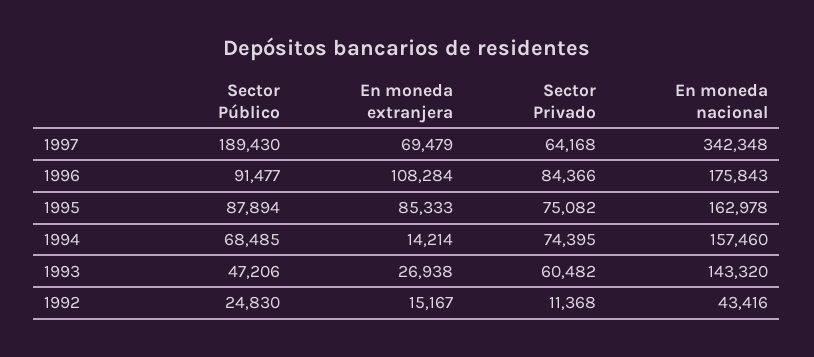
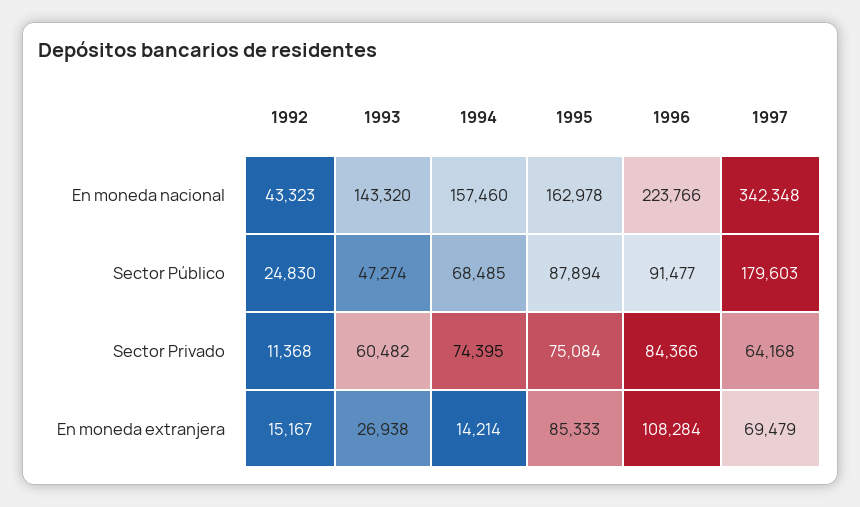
  {
    "Sector Público": {
-     "1997": 189430,
+     "1997": 179603,
      "1996": 91477,
      "1995": 87894,
      "1994": 68485,
-     "1993": 47206,
+     "1993": 47274,
      "1992": 24830
    },
    "En moneda extranjera": {
      "1997": 69479,
      "1996": 108284,
      "1995": 85333,
      "1994": 14214,
      "1993": 26938,
      "1992": 15167
    },
    "Sector Privado": {
      "1997": 64168,
      "1996": 84366,
-     "1995": 75082,
+     "1995": 75084,
      "1994": 74395,
      "1993": 60482,
      "1992": 11368
    },
    "En moneda nacional": {
      "1997": 342348,
-     "1996": 175843,
+     "1996": 223766,
      "1995": 162978,
      "1994": 157460,
      "1993": 143320,
-     "1992": 43416
+     "1992": 43323
    }
  }

